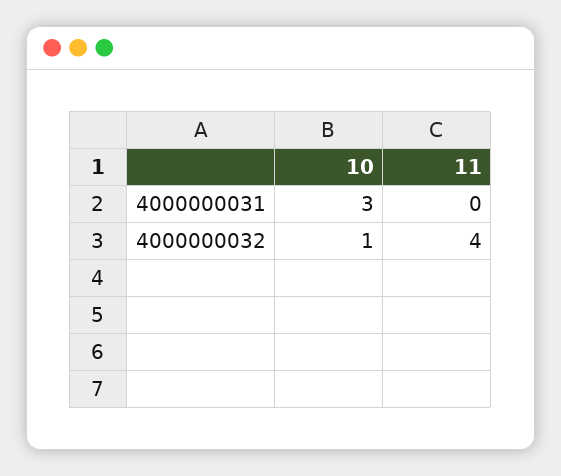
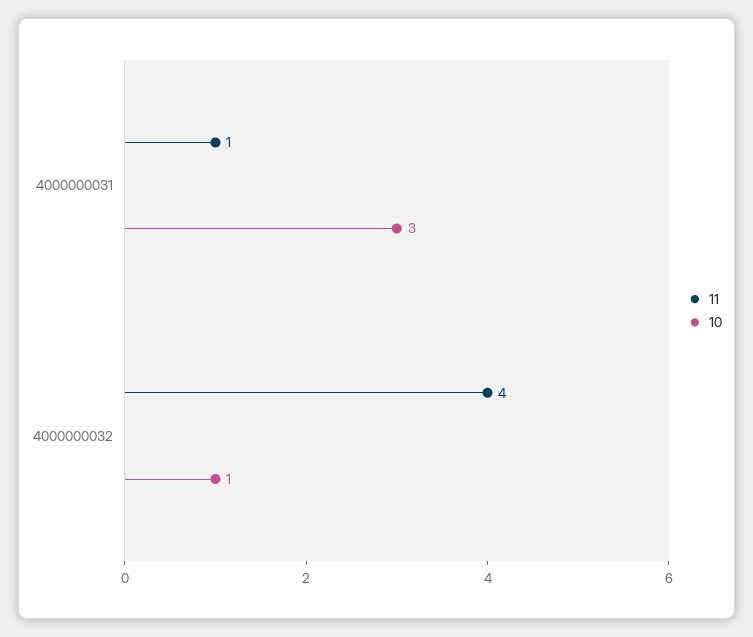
  {
    "10": {
      "4000000031": 3,
      "4000000032": 1
    },
    "11": {
-     "4000000031": 0,
+     "4000000031": 1,
      "4000000032": 4
    }
  }

